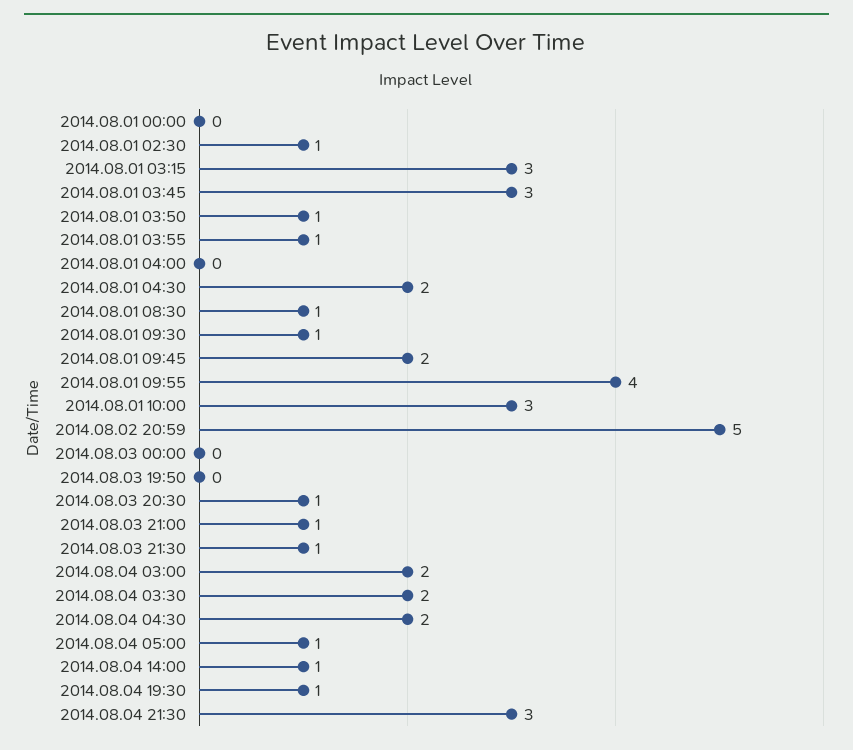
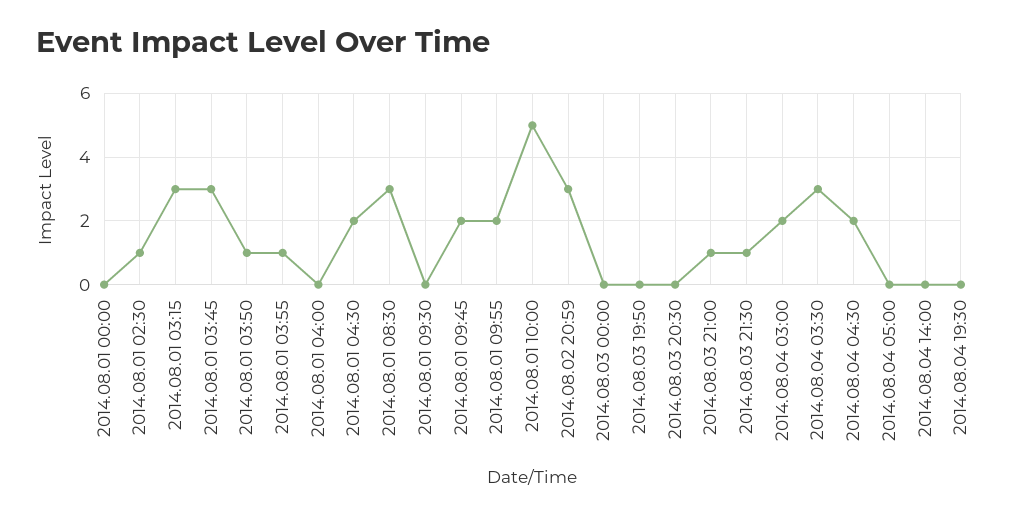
  {
    "2014.08.01 00:00": 0,
    "2014.08.01 02:30": 1,
    "2014.08.01 03:15": 3,
    "2014.08.01 03:45": 3,
    "2014.08.01 03:50": 1,
    "2014.08.01 03:55": 1,
    "2014.08.01 04:00": 0,
    "2014.08.01 04:30": 2,
-   "2014.08.01 08:30": 1,
+   "2014.08.01 08:30": 3,
-   "2014.08.01 09:30": 1,
+   "2014.08.01 09:30": 0,
    "2014.08.01 09:45": 2,
-   "2014.08.01 09:55": 4,
+   "2014.08.01 09:55": 2,
-   "2014.08.01 10:00": 3,
+   "2014.08.01 10:00": 5,
-   "2014.08.02 20:59": 5,
+   "2014.08.02 20:59": 3,
    "2014.08.03 00:00": 0,
    "2014.08.03 19:50": 0,
-   "2014.08.03 20:30": 1,
+   "2014.08.03 20:30": 0,
    "2014.08.03 21:00": 1,
    "2014.08.03 21:30": 1,
    "2014.08.04 03:00": 2,
-   "2014.08.04 03:30": 2,
+   "2014.08.04 03:30": 3,
    "2014.08.04 04:30": 2,
-   "2014.08.04 05:00": 1,
+   "2014.08.04 05:00": 0,
-   "2014.08.04 14:00": 1,
+   "2014.08.04 14:00": 0,
-   "2014.08.04 19:30": 1,
+   "2014.08.04 19:30": 0
-   "2014.08.04 21:30": 3
  }

